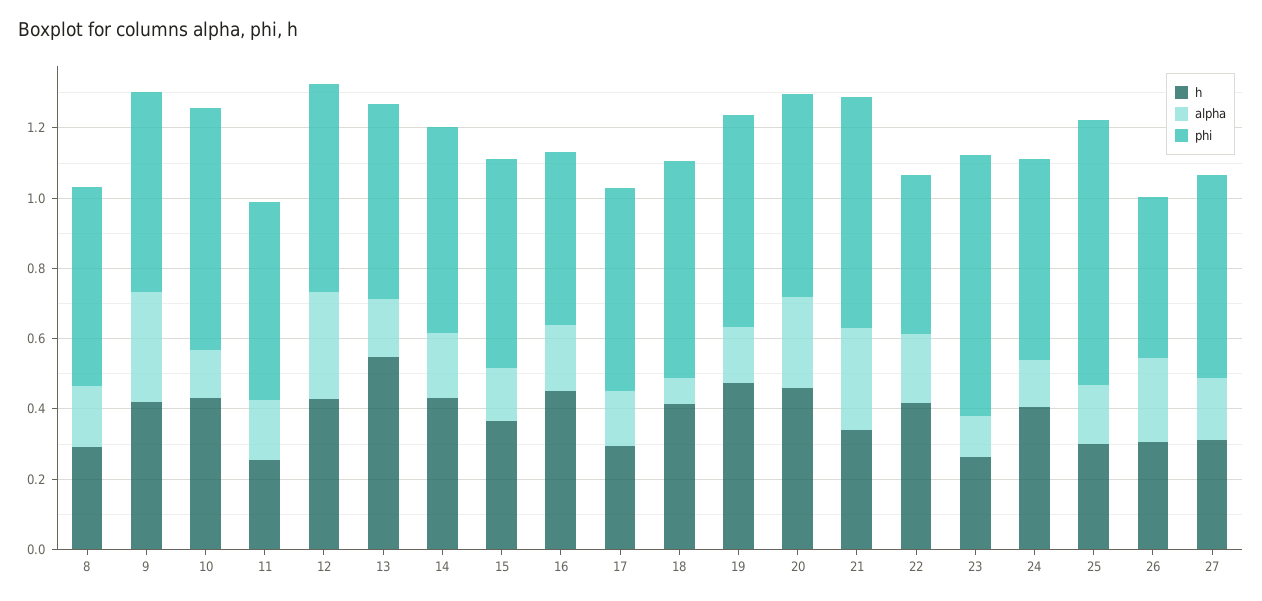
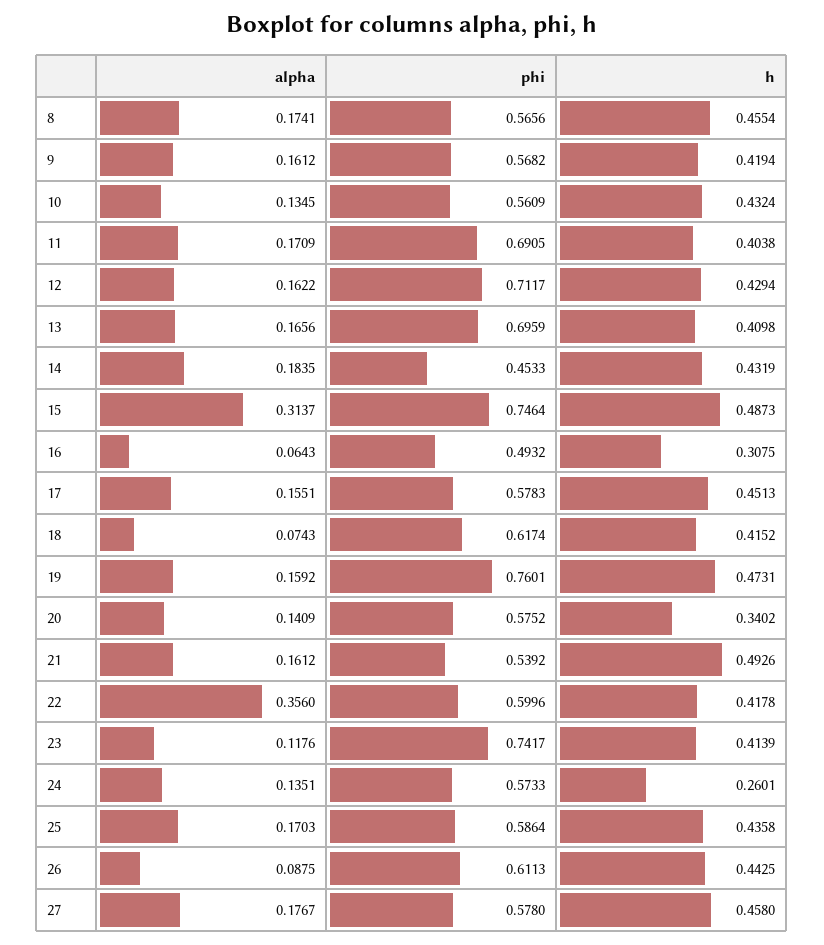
  {
    "h": {
-     "8": 0.3,
+     "8": 0.4554,
      "9": 0.4194,
      "10": 0.4324,
-     "11": 0.25,
+     "11": 0.4038,
      "12": 0.4294,
-     "13": 0.55,
+     "13": 0.4098,
      "14": 0.4319,
-     "15": 0.35,
+     "15": 0.4873,
-     "16": 0.45,
+     "16": 0.3075,
-     "17": 0.3,
+     "17": 0.4513,
      "18": 0.4152,
      "19": 0.4731,
-     "20": 0.45,
+     "20": 0.3402,
-     "21": 0.35,
+     "21": 0.4926,
      "22": 0.4178,
-     "23": 0.25,
+     "23": 0.4139,
-     "24": 0.4,
+     "24": 0.2601,
-     "25": 0.3,
+     "25": 0.4358,
-     "26": 0.3,
+     "26": 0.4425,
-     "27": 0.3
+     "27": 0.458
    },
    "alpha": {
      "8": 0.1741,
-     "9": 0.3,
+     "9": 0.1612,
      "10": 0.1345,
      "11": 0.1709,
-     "12": 0.3,
+     "12": 0.1622,
      "13": 0.1656,
      "14": 0.1835,
-     "15": 0.15,
+     "15": 0.3137,
-     "16": 0.2,
+     "16": 0.0643,
      "17": 0.1551,
      "18": 0.0743,
      "19": 0.1592,
-     "20": 0.25,
+     "20": 0.1409,
-     "21": 0.3,
+     "21": 0.1612,
-     "22": 0.2,
+     "22": 0.356,
      "23": 0.1176,
      "24": 0.1351,
      "25": 0.1703,
-     "26": 0.25,
+     "26": 0.0875,
      "27": 0.1767
    },
    "phi": {
      "8": 0.5656,
      "9": 0.5682,
-     "10": 0.7,
+     "10": 0.5609,
-     "11": 0.55,
+     "11": 0.6905,
-     "12": 0.6,
+     "12": 0.7117,
-     "13": 0.55,
+     "13": 0.6959,
-     "14": 0.6,
+     "14": 0.4533,
-     "15": 0.6,
+     "15": 0.7464,
      "16": 0.4932,
      "17": 0.5783,
      "18": 0.6174,
-     "19": 0.6,
+     "19": 0.7601,
      "20": 0.5752,
-     "21": 0.65,
+     "21": 0.5392,
-     "22": 0.45,
+     "22": 0.5996,
      "23": 0.7417,
      "24": 0.5733,
-     "25": 0.75,
+     "25": 0.5864,
-     "26": 0.45,
+     "26": 0.6113,
      "27": 0.578
    }
  }

